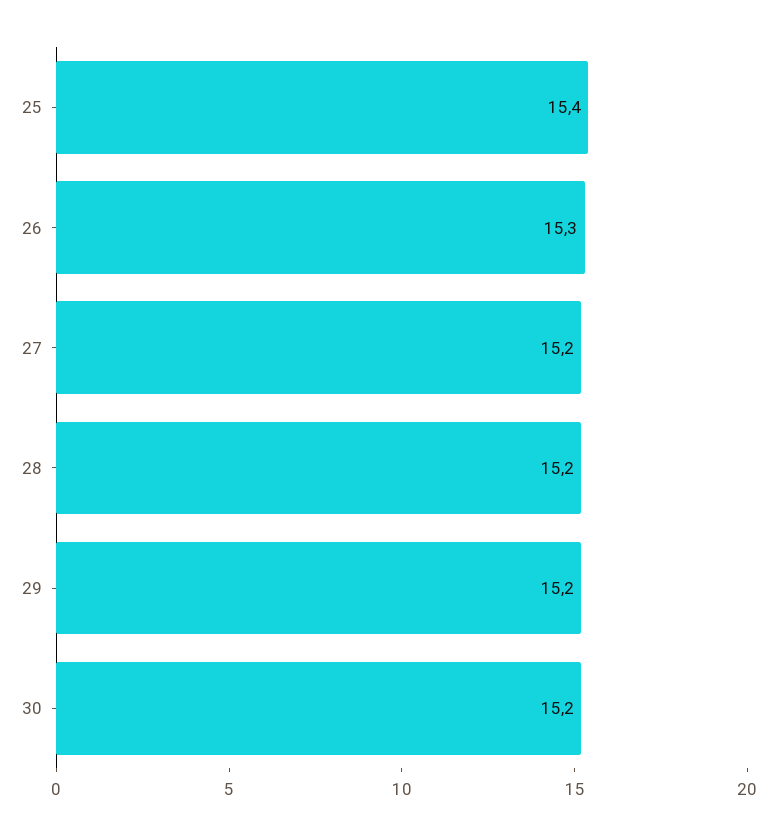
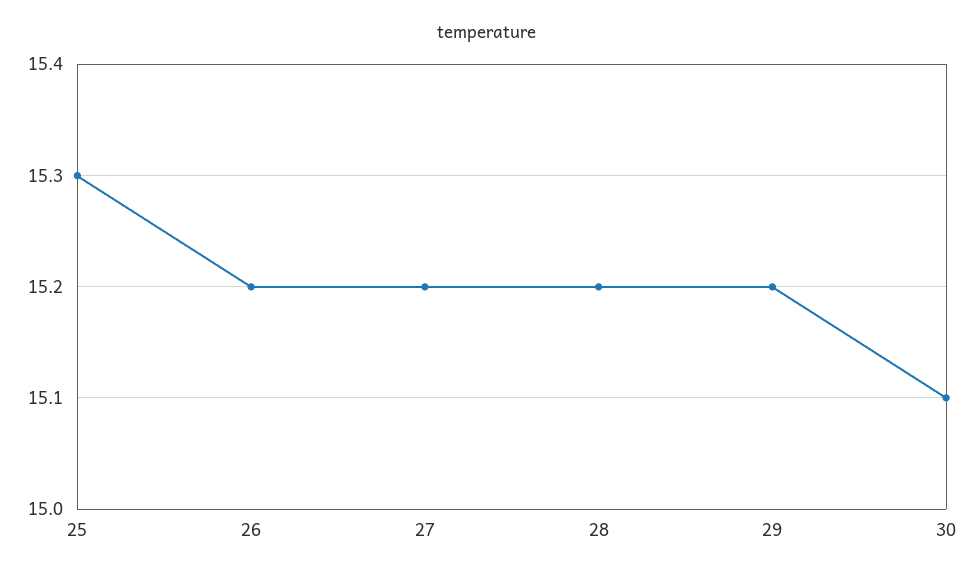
  {
-   "25": 15.4,
+   "25": 15.3,
-   "26": 15.3,
+   "26": 15.2,
    "27": 15.2,
    "28": 15.2,
    "29": 15.2,
-   "30": 15.2
+   "30": 15.1
  }

